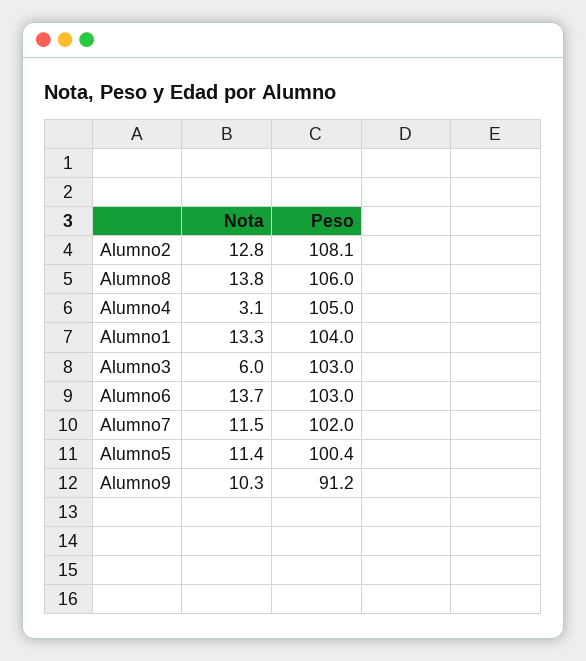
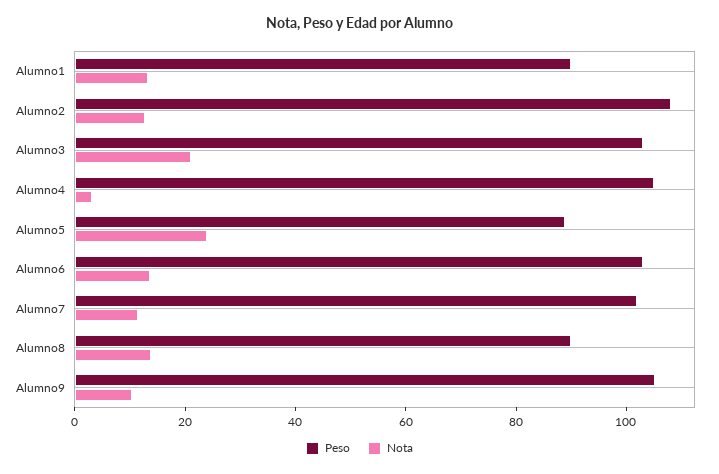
  {
    "Nota": {
      "Alumno2": 12.8,
      "Alumno8": 13.8,
      "Alumno4": 3.1,
      "Alumno1": 13.3,
-     "Alumno3": 6,
+     "Alumno3": 20,
      "Alumno6": 13.7,
      "Alumno7": 11.5,
-     "Alumno5": 11.4,
+     "Alumno5": 25,
      "Alumno9": 10.3
    },
    "Peso": {
      "Alumno2": 108.1,
-     "Alumno8": 106,
+     "Alumno8": 90,
      "Alumno4": 105,
-     "Alumno1": 104,
+     "Alumno1": 90,
      "Alumno3": 103,
      "Alumno6": 103,
      "Alumno7": 102,
-     "Alumno5": 100.4,
+     "Alumno5": 90,
-     "Alumno9": 91.2
+     "Alumno9": 105
    }
  }

